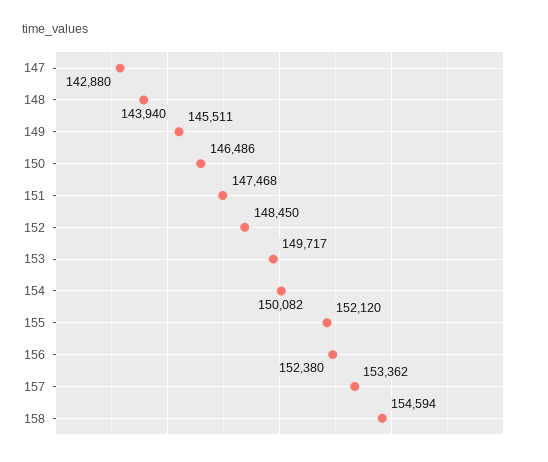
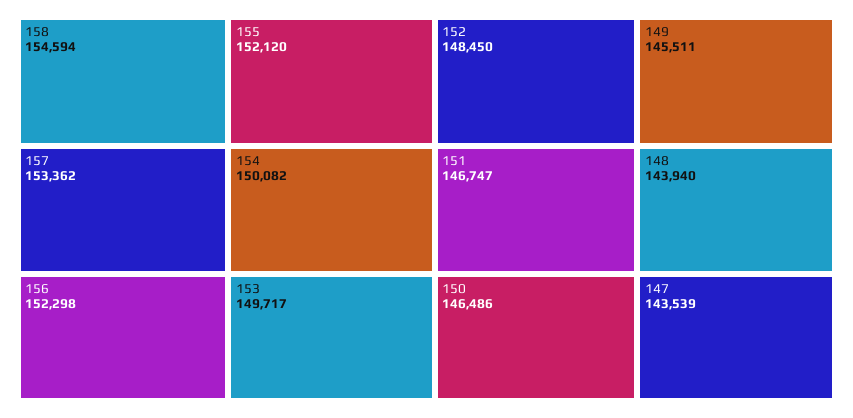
  {
-   "147": 142880,
+   "147": 143539,
    "148": 143940,
    "149": 145511,
    "150": 146486,
-   "151": 147468,
+   "151": 146747,
    "152": 148450,
    "153": 149717,
    "154": 150082,
    "155": 152120,
-   "156": 152380,
+   "156": 152298,
    "157": 153362,
    "158": 154594
  }

